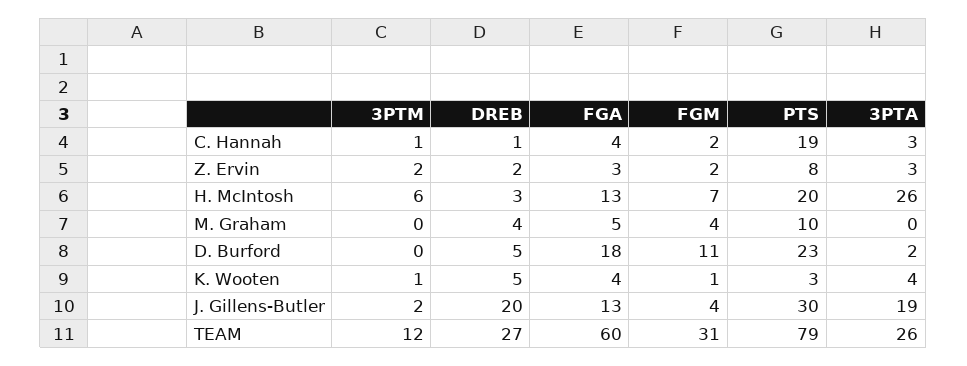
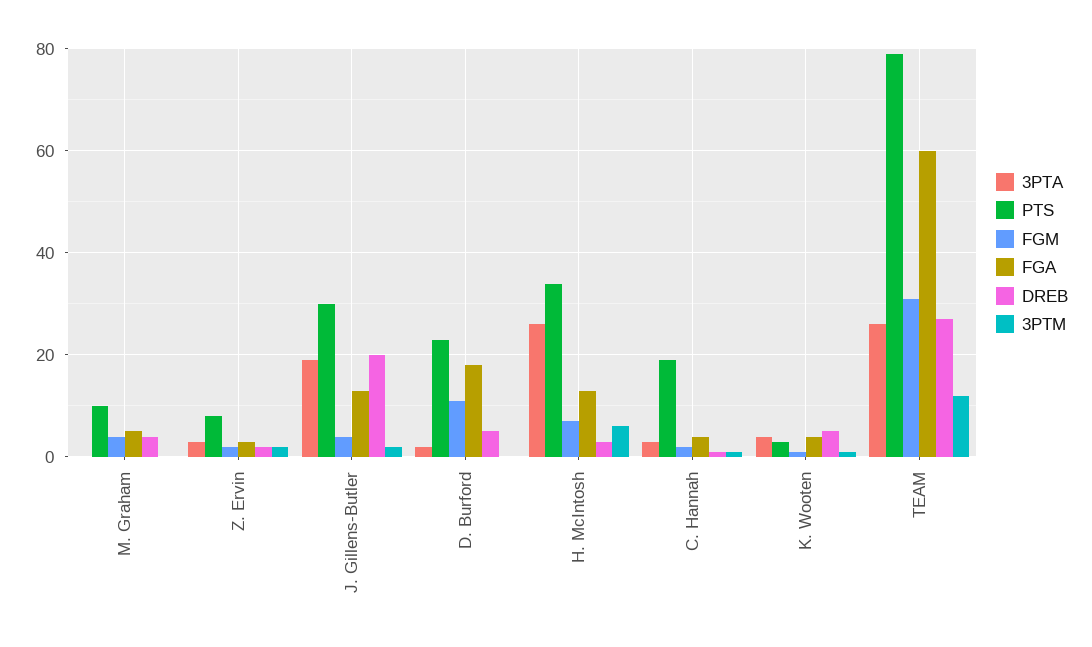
  {
    "3PTM": {
      "C. Hannah": 1,
      "Z. Ervin": 2,
      "H. McIntosh": 6,
      "M. Graham": 0,
      "D. Burford": 0,
      "K. Wooten": 1,
      "J. Gillens-Butler": 2,
      "TEAM": 12
    },
    "DREB": {
      "C. Hannah": 1,
      "Z. Ervin": 2,
      "H. McIntosh": 3,
      "M. Graham": 4,
      "D. Burford": 5,
      "K. Wooten": 5,
      "J. Gillens-Butler": 20,
      "TEAM": 27
    },
    "FGA": {
      "C. Hannah": 4,
      "Z. Ervin": 3,
      "H. McIntosh": 13,
      "M. Graham": 5,
      "D. Burford": 18,
      "K. Wooten": 4,
      "J. Gillens-Butler": 13,
      "TEAM": 60
    },
    "FGM": {
      "C. Hannah": 2,
      "Z. Ervin": 2,
      "H. McIntosh": 7,
      "M. Graham": 4,
      "D. Burford": 11,
      "K. Wooten": 1,
      "J. Gillens-Butler": 4,
      "TEAM": 31
    },
    "PTS": {
      "C. Hannah": 19,
      "Z. Ervin": 8,
-     "H. McIntosh": 20,
+     "H. McIntosh": 35,
      "M. Graham": 10,
      "D. Burford": 23,
      "K. Wooten": 3,
      "J. Gillens-Butler": 30,
      "TEAM": 79
    },
    "3PTA": {
      "C. Hannah": 3,
      "Z. Ervin": 3,
      "H. McIntosh": 26,
      "M. Graham": 0,
      "D. Burford": 2,
      "K. Wooten": 4,
      "J. Gillens-Butler": 19,
      "TEAM": 26
    }
  }

